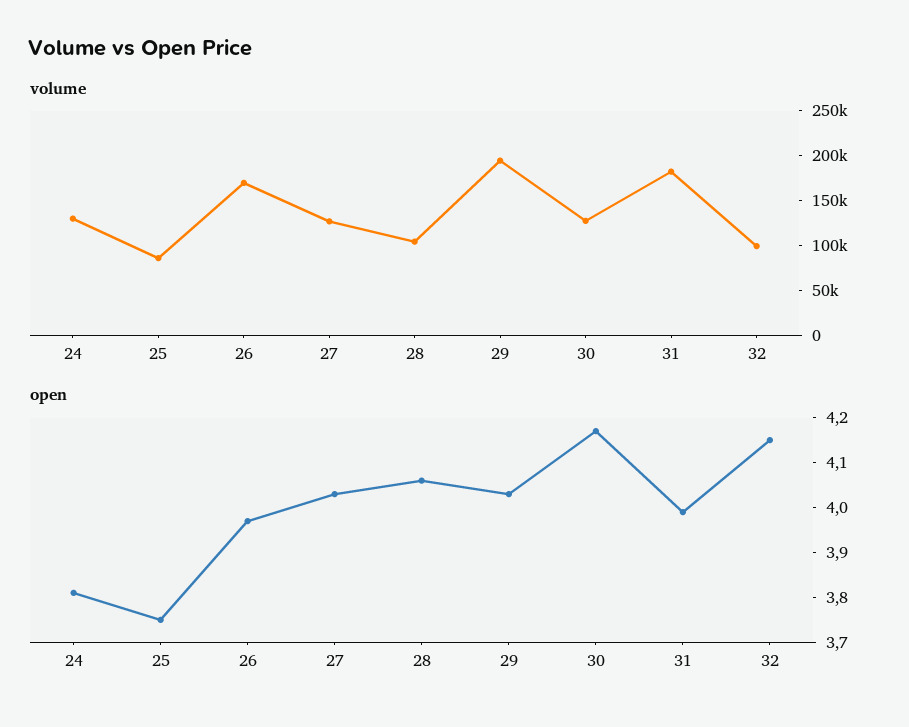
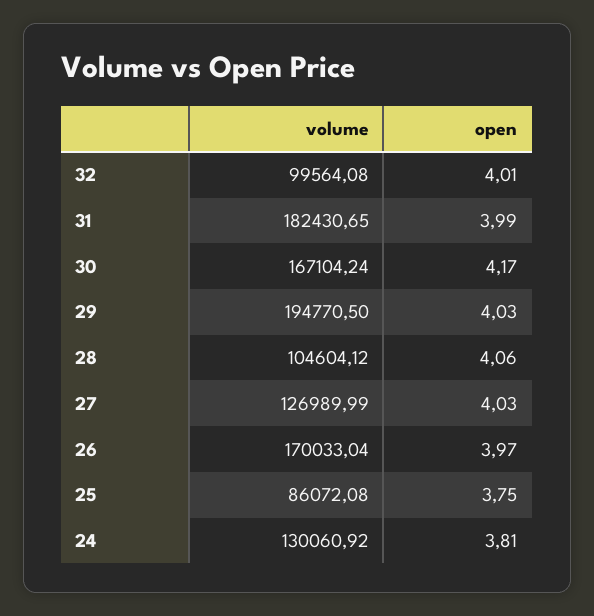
  {
    "volume": {
      "24": 130060.92,
      "25": 86072.08,
      "26": 170033.04,
      "27": 126989.99,
      "28": 104604.12,
      "29": 194770.5,
-     "30": 130000,
+     "30": 167104.24,
      "31": 182430.65,
      "32": 99564.08
    },
    "open": {
      "24": 3.81,
      "25": 3.75,
      "26": 3.97,
      "27": 4.03,
      "28": 4.06,
      "29": 4.03,
      "30": 4.17,
      "31": 3.99,
-     "32": 4.15
+     "32": 4.01
    }
  }

